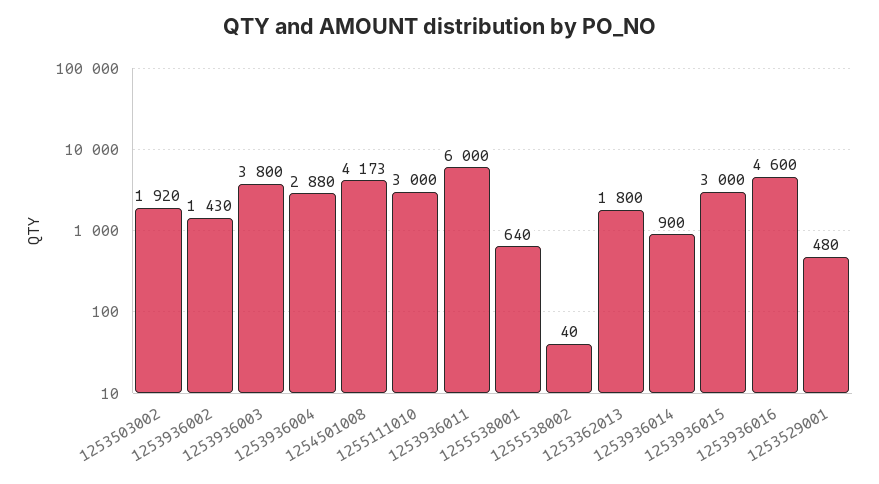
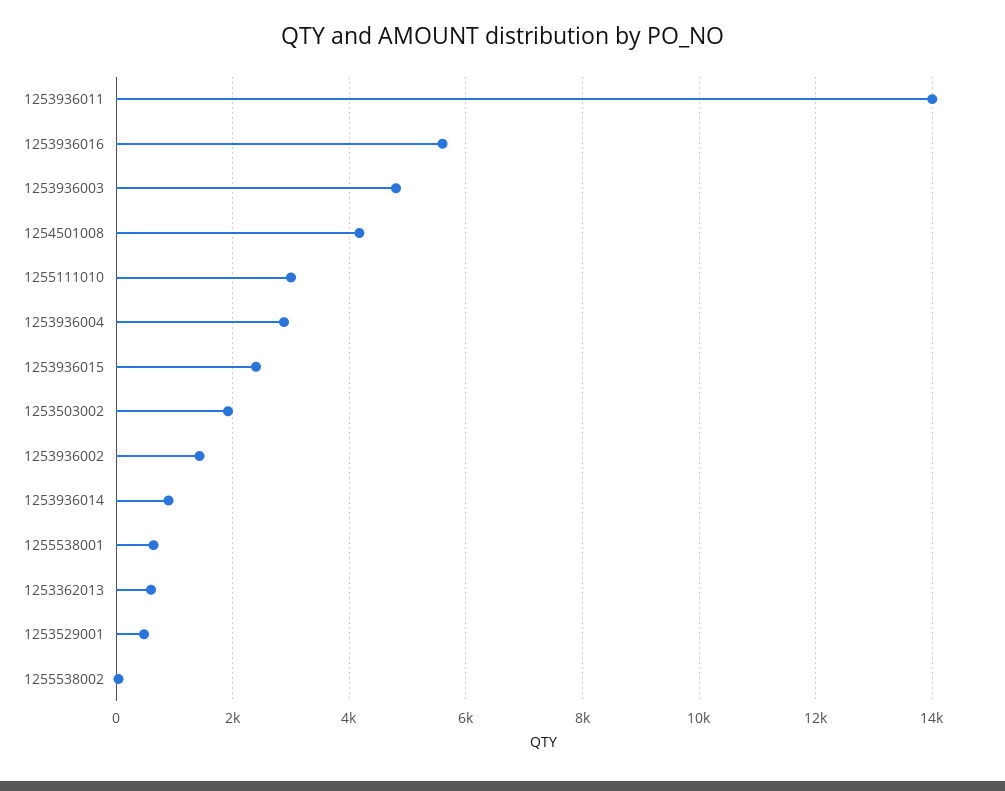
  {
    "1253503002": 1920,
    "1253936002": 1430,
-   "1253936003": 3800,
+   "1253936003": 4800,
    "1253936004": 2880,
    "1254501008": 4173,
    "1255111010": 3000,
-   "1253936011": 6000,
+   "1253936011": 14000,
    "1255538001": 640,
    "1255538002": 40,
-   "1253362013": 1800,
+   "1253362013": 600,
    "1253936014": 900,
-   "1253936015": 3000,
+   "1253936015": 2400,
-   "1253936016": 4600,
+   "1253936016": 5600,
    "1253529001": 480
  }

